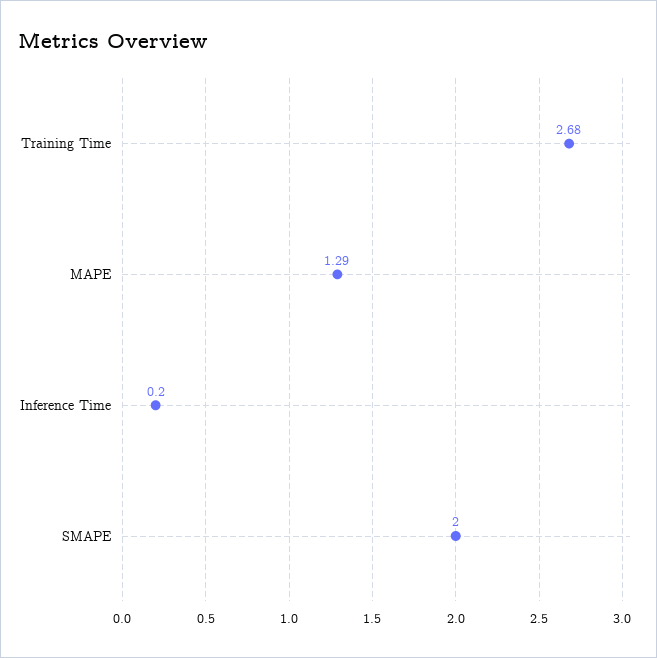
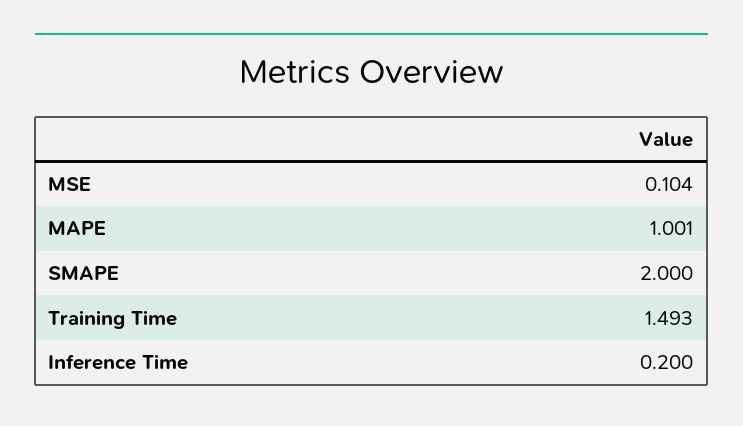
  {
-   "Training Time": 2.68,
+   "Training Time": 1.493,
-   "MAPE": 1.29,
+   "MAPE": 1.001,
    "Inference Time": 0.2,
-   "SMAPE": 2
+   "SMAPE": 2,
+   "MSE": 0.104
  }

